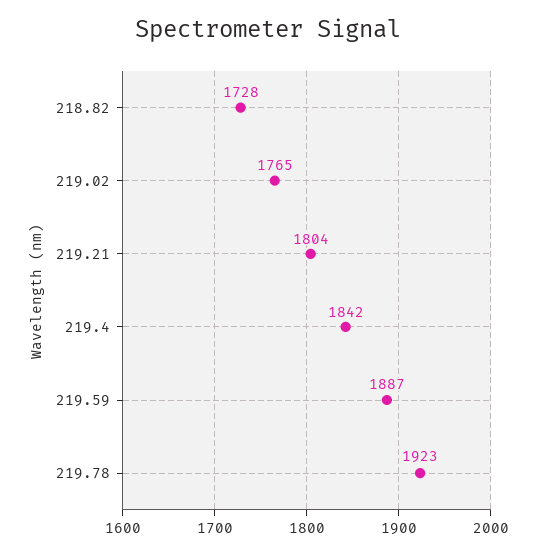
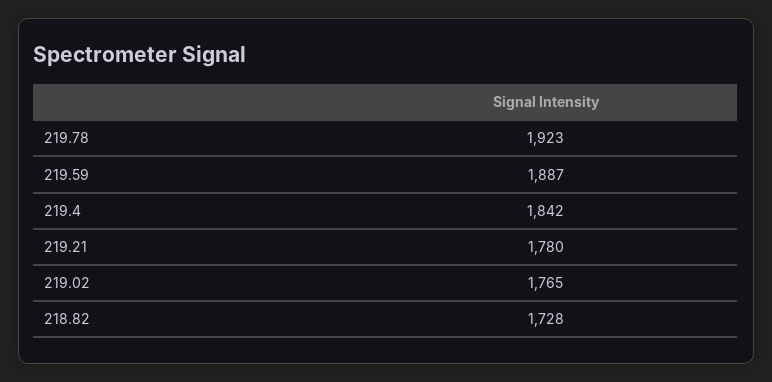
  {
    "218.82": 1728,
    "219.02": 1765,
-   "219.21": 1804,
+   "219.21": 1780,
    "219.4": 1842,
    "219.59": 1887,
    "219.78": 1923
  }

